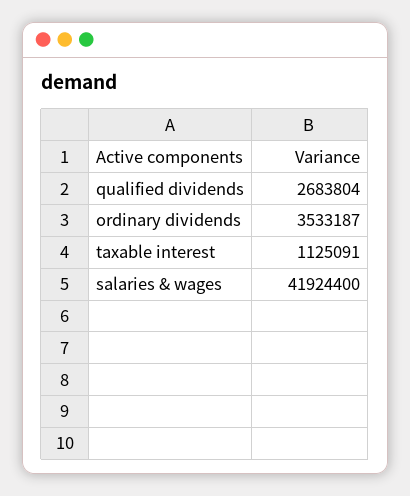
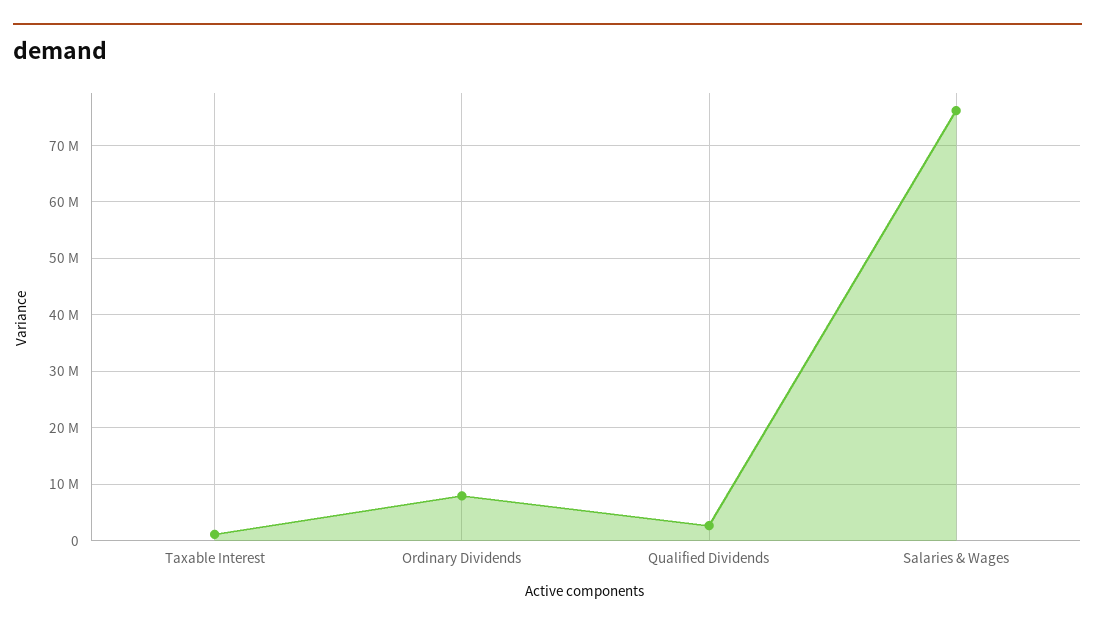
  {
    "qualified dividends": 2683804,
-   "ordinary dividends": 3533187,
+   "ordinary dividends": 8000000,
    "taxable interest": 1125091,
-   "salaries & wages": 41924400
+   "salaries & wages": 76000000
  }

